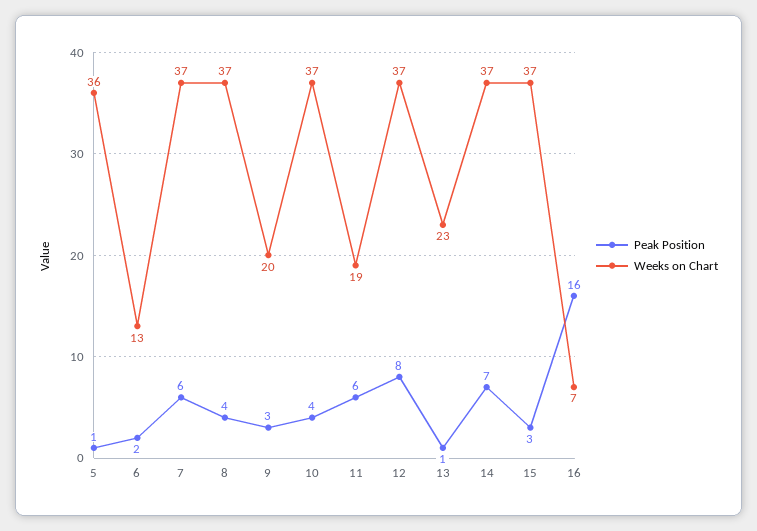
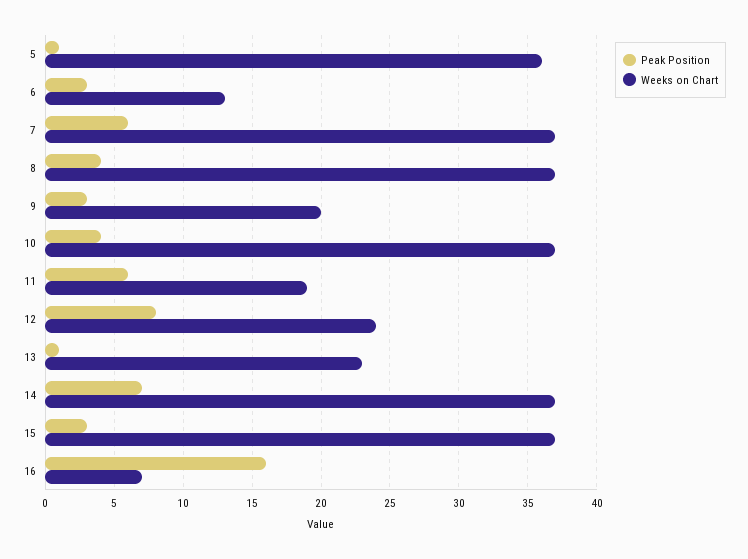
  {
    "Peak Position": {
      "5": 1,
-     "6": 2,
+     "6": 3,
      "7": 6,
      "8": 4,
      "9": 3,
      "10": 4,
      "11": 6,
      "12": 8,
      "13": 1,
      "14": 7,
      "15": 3,
      "16": 16
    },
    "Weeks on Chart": {
      "5": 36,
      "6": 13,
      "7": 37,
      "8": 37,
      "9": 20,
      "10": 37,
      "11": 19,
-     "12": 37,
+     "12": 24,
      "13": 23,
      "14": 37,
      "15": 37,
      "16": 7
    }
  }

